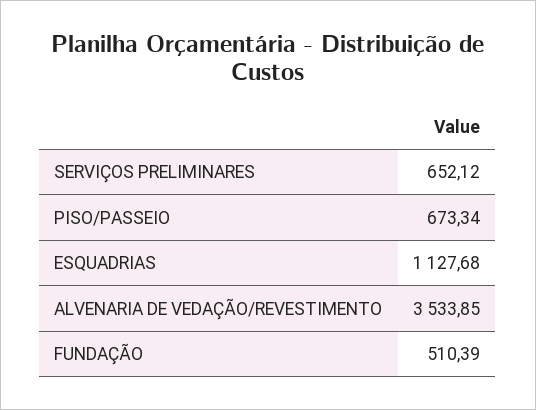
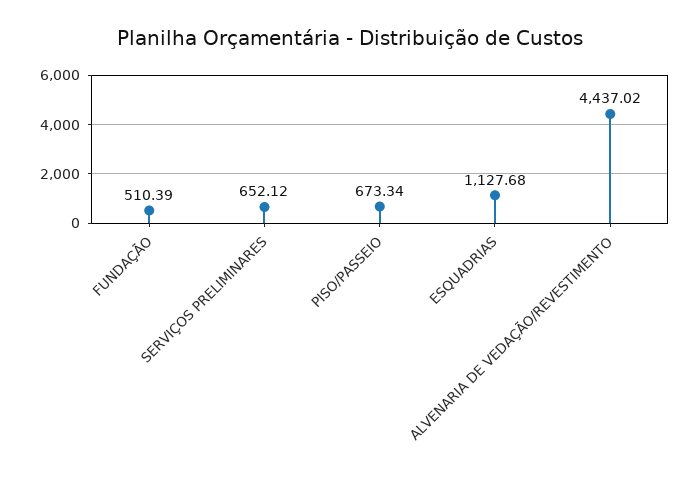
  {
    "SERVIÇOS PRELIMINARES": 652.12,
    "PISO/PASSEIO": 673.34,
    "ESQUADRIAS": 1127.68,
-   "ALVENARIA DE VEDAÇÃO/REVESTIMENTO": 3533.85,
+   "ALVENARIA DE VEDAÇÃO/REVESTIMENTO": 4437.02,
    "FUNDAÇÃO": 510.39
  }

